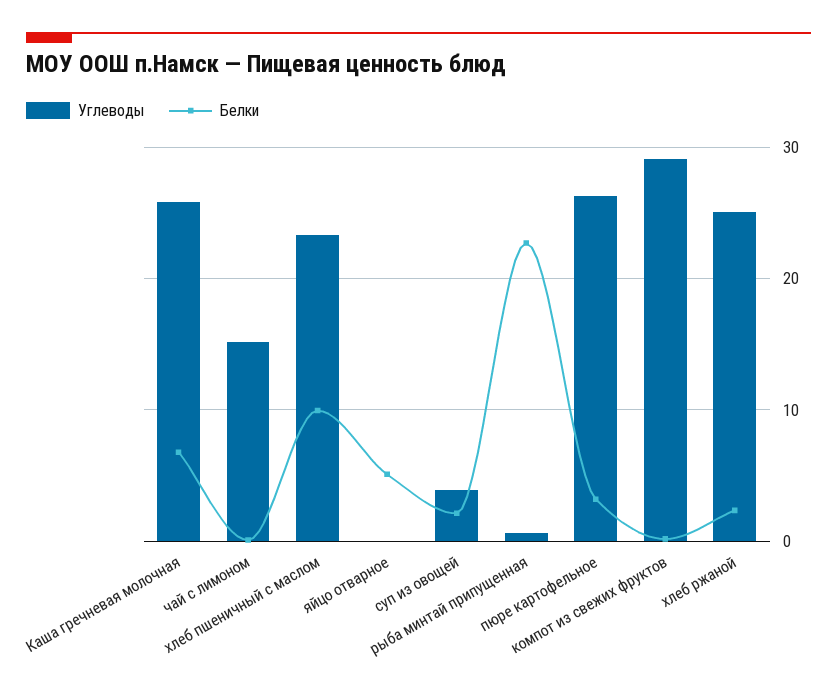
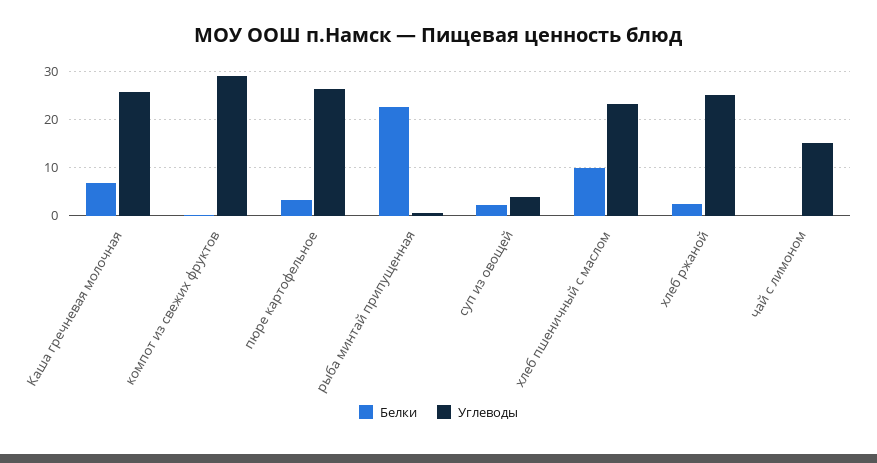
  {
    "Углеводы": {
      "Каша гречневая молочная": 26,
      "чай с лимоном": 15,
      "хлеб пшеничный с маслом": 23,
-     "яйцо отварное": 0,
      "суп из овощей": 4,
      "рыба минтай припущенная": 1,
      "пюре картофельное": 26,
      "компот из свежих фруктов": 29,
      "хлеб ржаной": 25
    },
    "Белки": {
      "Каша гречневая молочная": 7,
      "чай с лимоном": 0,
      "хлеб пшеничный с маслом": 10,
-     "яйцо отварное": 5,
      "суп из овощей": 2,
      "рыба минтай припущенная": 23,
      "пюре картофельное": 3,
      "компот из свежих фруктов": 0,
      "хлеб ржаной": 2
    }
  }

